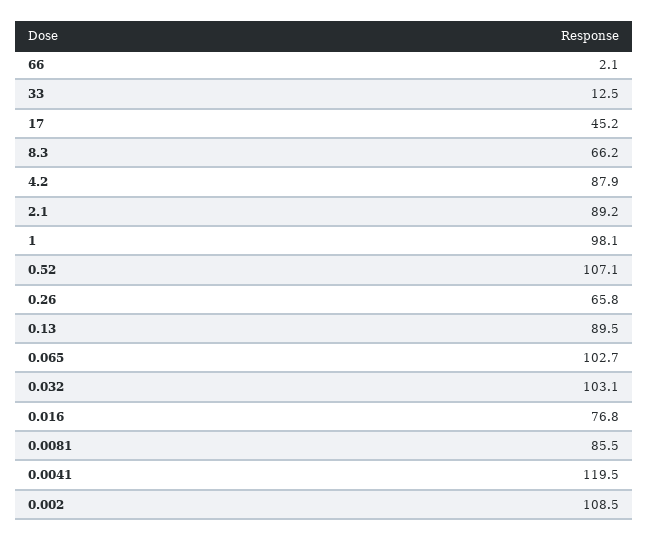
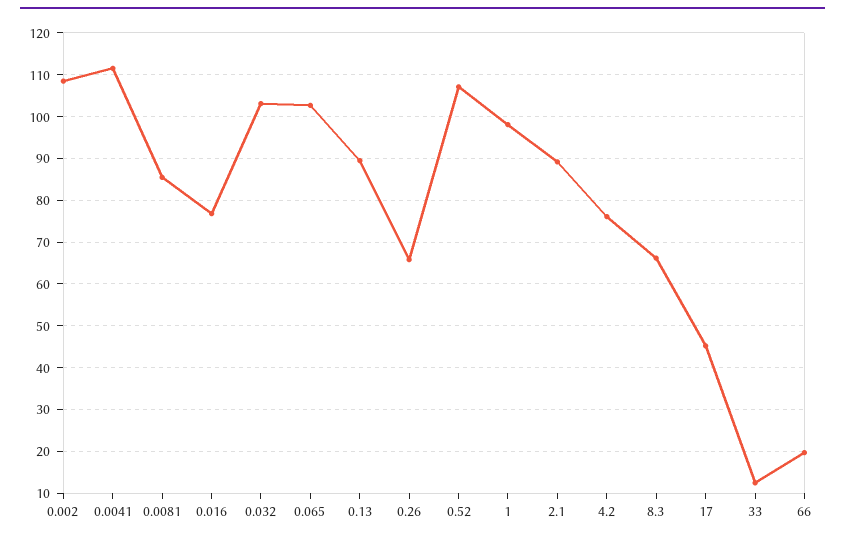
  {
-   "66": 2.1,
+   "66": 20,
    "33": 12.5,
    "17": 45.2,
    "8.3": 66.2,
-   "4.2": 87.9,
+   "4.2": 76,
    "2.1": 89.2,
    "1": 98.1,
    "0.52": 107.1,
    "0.26": 65.8,
    "0.13": 89.5,
    "0.065": 102.7,
    "0.032": 103.1,
    "0.016": 76.8,
    "0.0081": 85.5,
-   "0.0041": 119.5,
+   "0.0041": 112,
    "0.002": 108.5
  }

